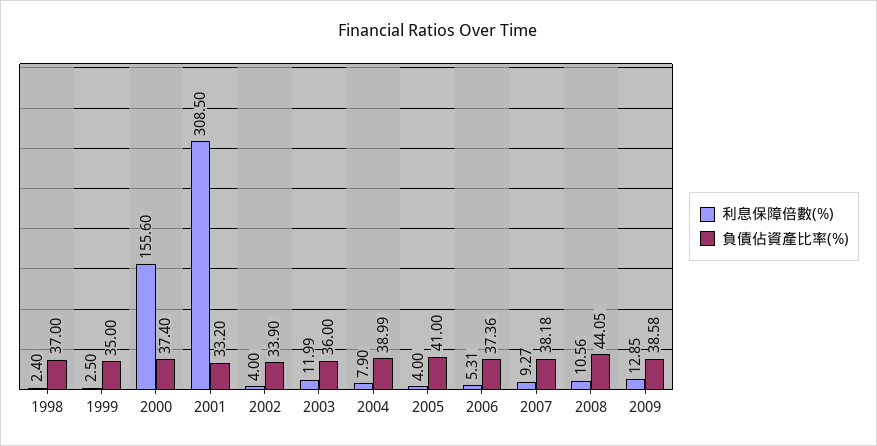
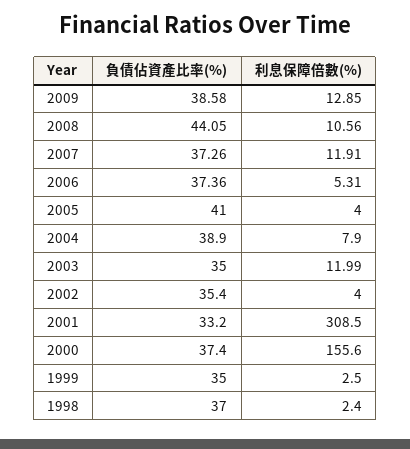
  {
    "利息保障倍數(%)": {
      "1998": 2.4,
      "1999": 2.5,
      "2000": 155.6,
      "2001": 308.5,
      "2002": 4,
      "2003": 11.99,
      "2004": 7.9,
      "2005": 4,
      "2006": 5.31,
-     "2007": 9.27,
+     "2007": 11.91,
      "2008": 10.56,
      "2009": 12.85
    },
    "負債佔資產比率(%)": {
      "1998": 37,
      "1999": 35,
      "2000": 37.4,
      "2001": 33.2,
-     "2002": 33.9,
+     "2002": 35.4,
-     "2003": 36,
+     "2003": 35,
-     "2004": 38.99,
+     "2004": 38.9,
      "2005": 41,
      "2006": 37.36,
-     "2007": 38.18,
+     "2007": 37.26,
      "2008": 44.05,
      "2009": 38.58
    }
  }

